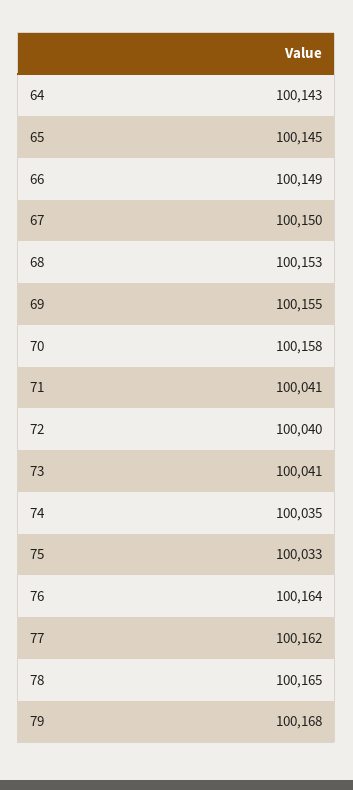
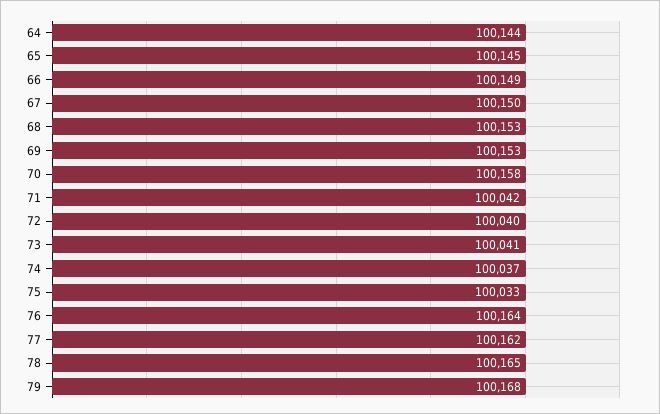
  {
-   "64": 100143,
+   "64": 100144,
    "65": 100145,
    "66": 100149,
    "67": 100150,
    "68": 100153,
-   "69": 100155,
+   "69": 100153,
    "70": 100158,
-   "71": 100041,
+   "71": 100042,
    "72": 100040,
    "73": 100041,
-   "74": 100035,
+   "74": 100037,
    "75": 100033,
    "76": 100164,
    "77": 100162,
    "78": 100165,
    "79": 100168
  }

